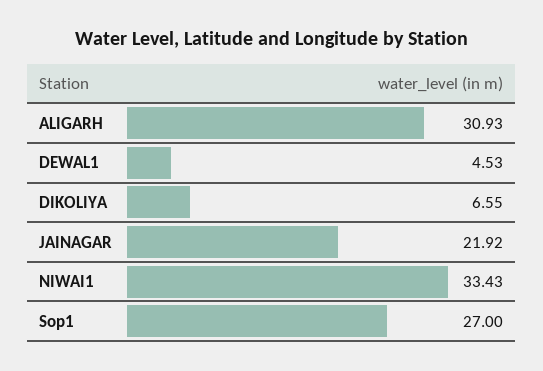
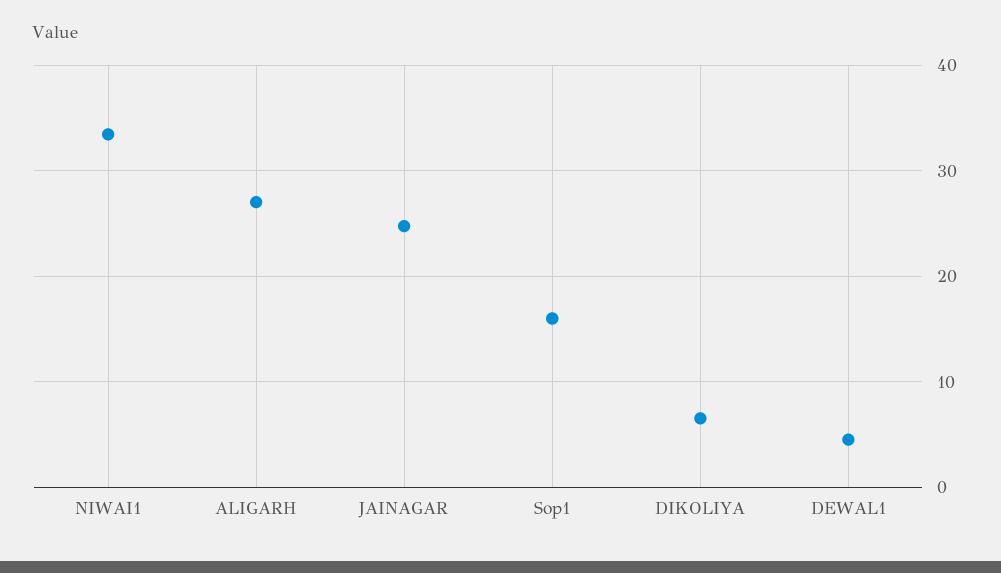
  {
-   "ALIGARH": 30.93,
+   "ALIGARH": 27,
    "DEWAL1": 4.53,
    "DIKOLIYA": 6.55,
-   "JAINAGAR": 21.92,
+   "JAINAGAR": 25,
    "NIWAI1": 33.43,
-   "Sop1": 27
+   "Sop1": 16
  }

